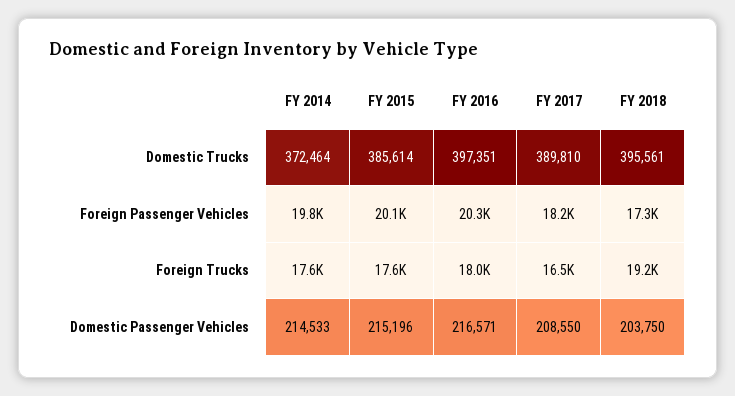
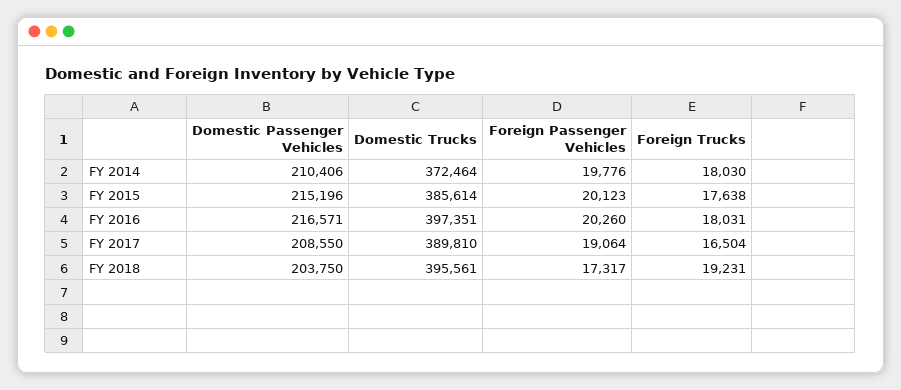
  {
    "FY 2014": {
      "Domestic Trucks": 372464,
      "Foreign Passenger Vehicles": 19776,
-     "Foreign Trucks": 17600,
+     "Foreign Trucks": 18030,
-     "Domestic Passenger Vehicles": 214533
+     "Domestic Passenger Vehicles": 210406
    },
    "FY 2015": {
      "Domestic Trucks": 385614,
      "Foreign Passenger Vehicles": 20123,
      "Foreign Trucks": 17638,
      "Domestic Passenger Vehicles": 215196
    },
    "FY 2016": {
      "Domestic Trucks": 397351,
      "Foreign Passenger Vehicles": 20260,
      "Foreign Trucks": 18031,
      "Domestic Passenger Vehicles": 216571
    },
    "FY 2017": {
      "Domestic Trucks": 389810,
-     "Foreign Passenger Vehicles": 18200,
+     "Foreign Passenger Vehicles": 19064,
      "Foreign Trucks": 16504,
      "Domestic Passenger Vehicles": 208550
    },
    "FY 2018": {
      "Domestic Trucks": 395561,
      "Foreign Passenger Vehicles": 17317,
      "Foreign Trucks": 19231,
      "Domestic Passenger Vehicles": 203750
    }
  }

